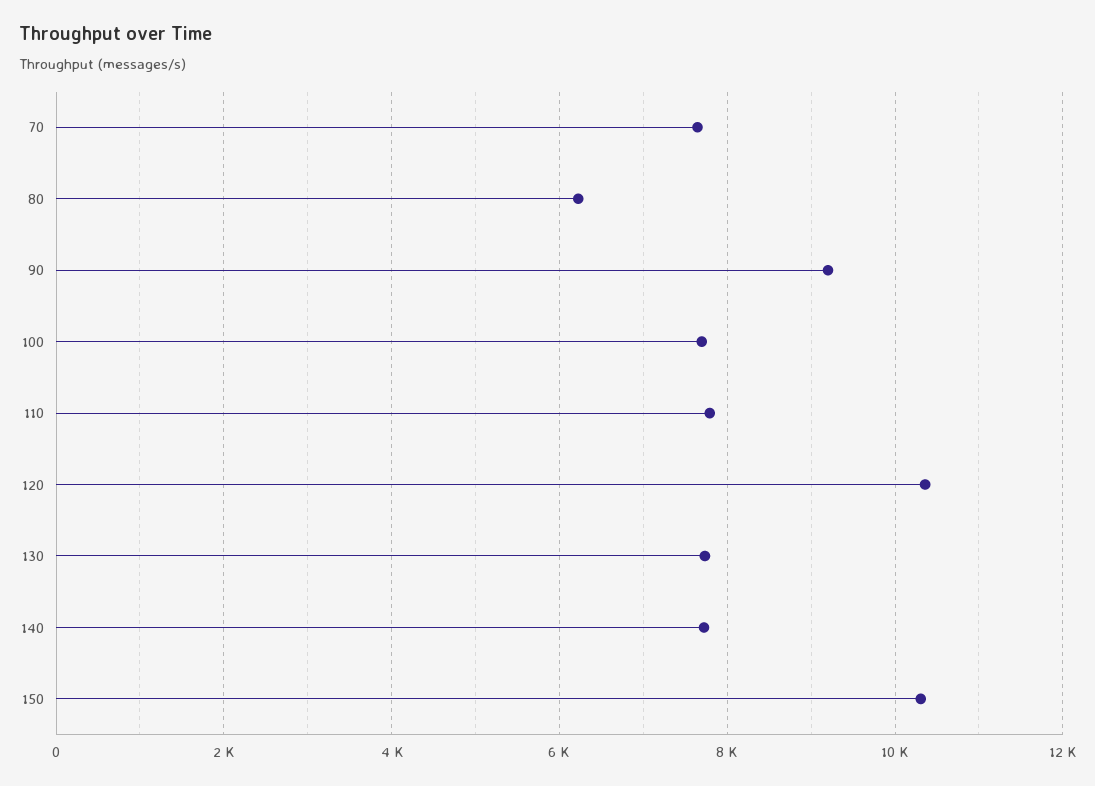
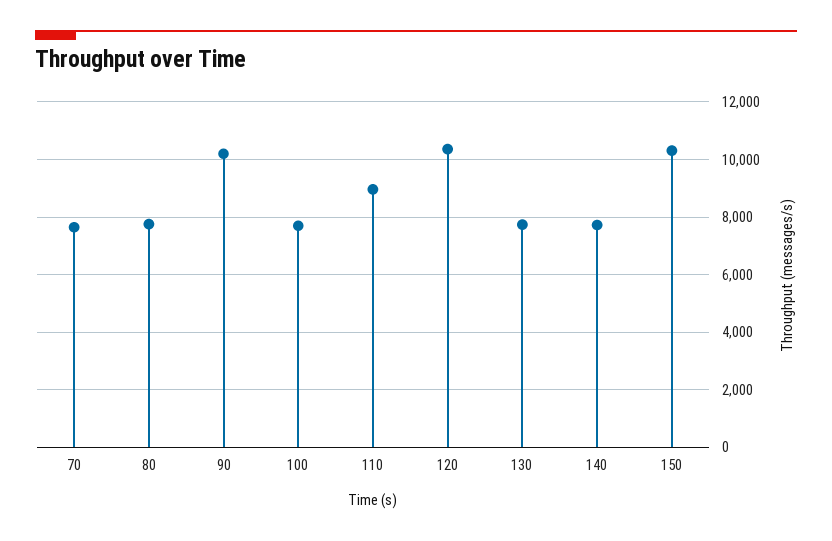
  {
    "70": 7600,
-   "80": 6200,
+   "80": 7750,
-   "90": 9200,
+   "90": 10250,
    "100": 7600,
-   "110": 7800,
+   "110": 9000,
    "120": 10400,
    "130": 7800,
    "140": 7800,
    "150": 10400
  }

